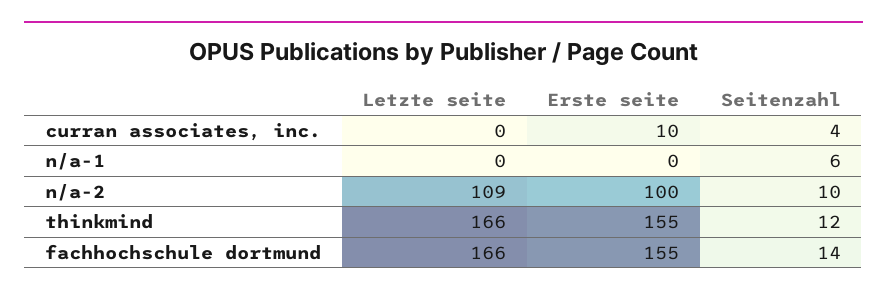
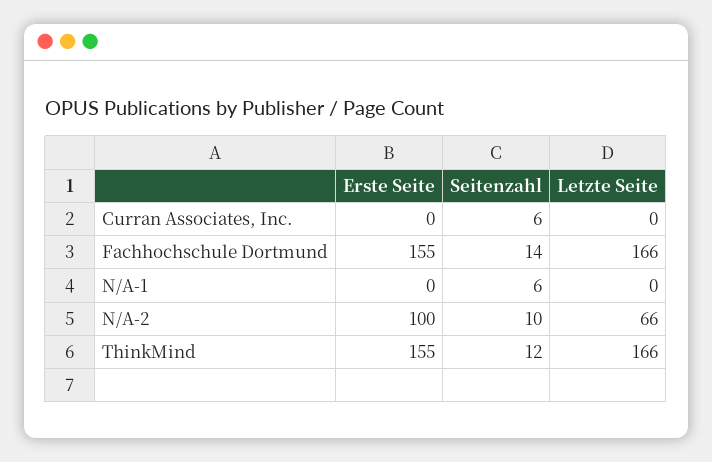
  {
    "Letzte seite": {
      "curran associates, inc.": 0,
      "n/a-1": 0,
-     "n/a-2": 109,
+     "n/a-2": 66,
      "thinkmind": 166,
      "fachhochschule dortmund": 166
    },
    "Erste seite": {
-     "curran associates, inc.": 10,
+     "curran associates, inc.": 0,
      "n/a-1": 0,
      "n/a-2": 100,
      "thinkmind": 155,
      "fachhochschule dortmund": 155
    },
    "Seitenzahl": {
-     "curran associates, inc.": 4,
+     "curran associates, inc.": 6,
      "n/a-1": 6,
      "n/a-2": 10,
      "thinkmind": 12,
      "fachhochschule dortmund": 14
    }
  }

